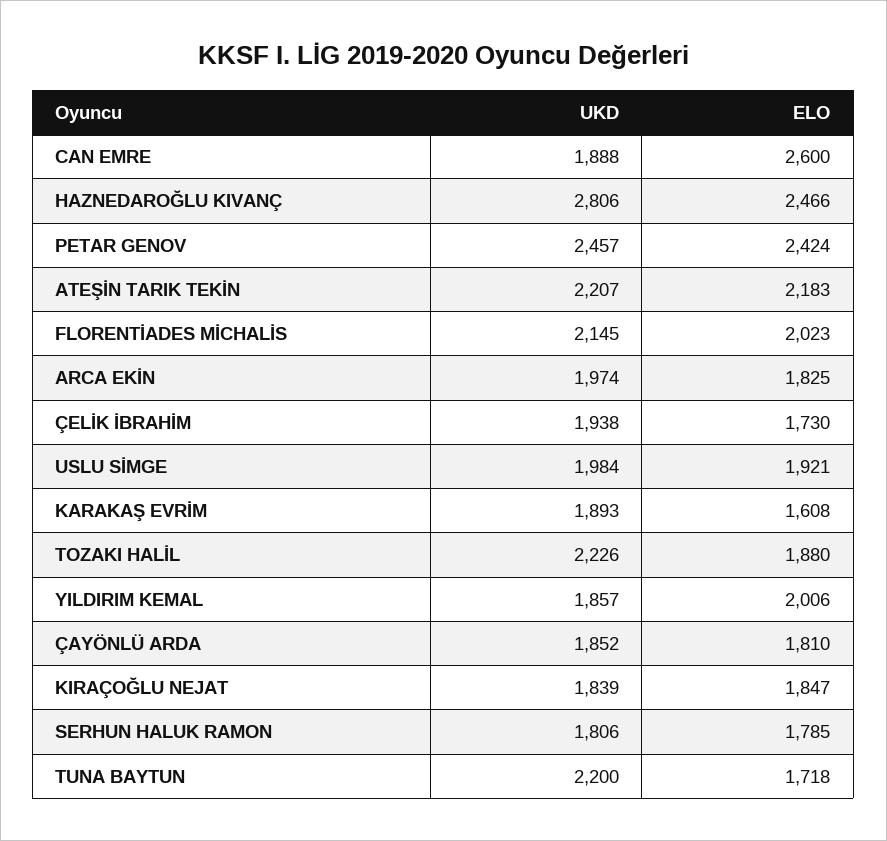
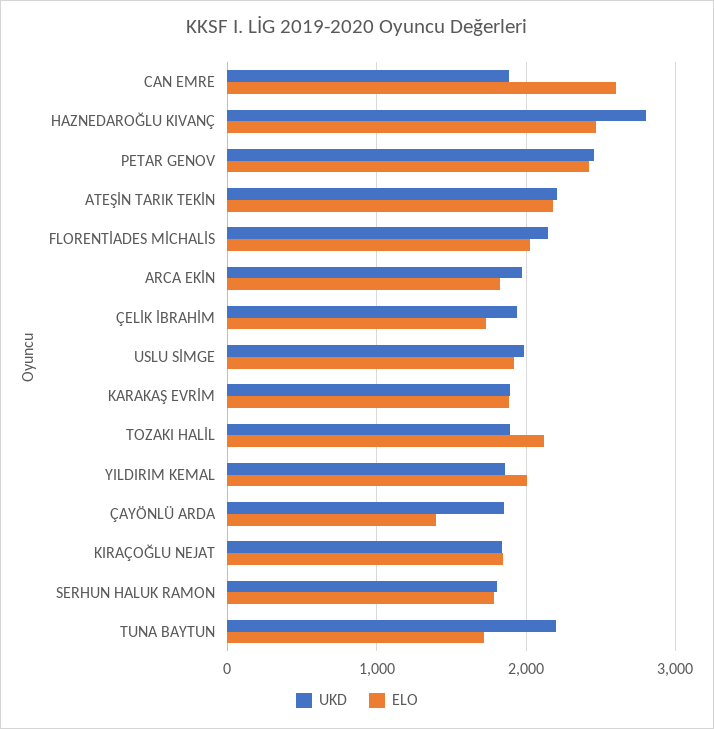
  {
    "UKD": {
      "CAN EMRE": 1888,
      "HAZNEDAROĞLU KIVANÇ": 2806,
      "PETAR GENOV": 2457,
      "ATEŞİN TARIK TEKİN": 2207,
      "FLORENTİADES MİCHALİS": 2145,
      "ARCA EKİN": 1974,
      "ÇELİK İBRAHİM": 1938,
      "USLU SİMGE": 1984,
      "KARAKAŞ EVRİM": 1893,
-     "TOZAKI HALİL": 2226,
+     "TOZAKI HALİL": 1900,
      "YILDIRIM KEMAL": 1857,
      "ÇAYÖNLÜ ARDA": 1852,
      "KIRAÇOĞLU NEJAT": 1839,
      "SERHUN HALUK RAMON": 1806,
      "TUNA BAYTUN": 2200
    },
    "ELO": {
      "CAN EMRE": 2600,
      "HAZNEDAROĞLU KIVANÇ": 2466,
      "PETAR GENOV": 2424,
      "ATEŞİN TARIK TEKİN": 2183,
      "FLORENTİADES MİCHALİS": 2023,
      "ARCA EKİN": 1825,
      "ÇELİK İBRAHİM": 1730,
      "USLU SİMGE": 1921,
-     "KARAKAŞ EVRİM": 1608,
+     "KARAKAŞ EVRİM": 1900,
-     "TOZAKI HALİL": 1880,
+     "TOZAKI HALİL": 2100,
      "YILDIRIM KEMAL": 2006,
-     "ÇAYÖNLÜ ARDA": 1810,
+     "ÇAYÖNLÜ ARDA": 1400,
      "KIRAÇOĞLU NEJAT": 1847,
      "SERHUN HALUK RAMON": 1785,
      "TUNA BAYTUN": 1718
    }
  }

